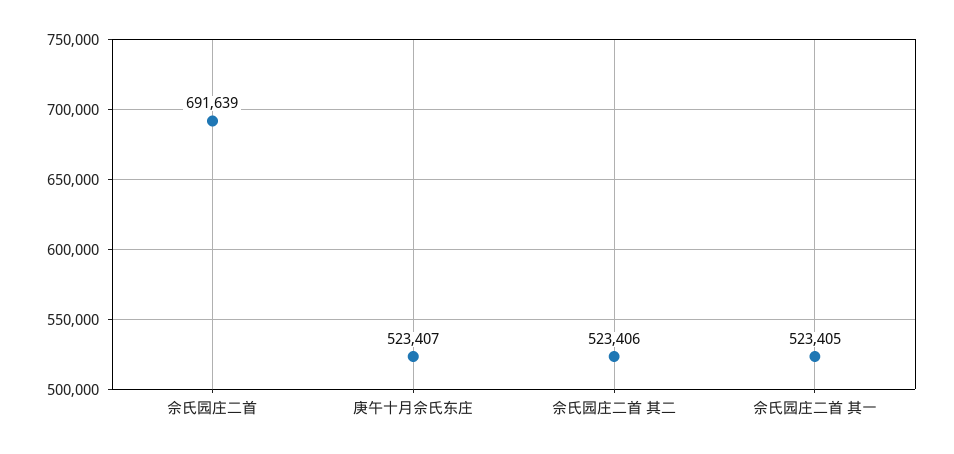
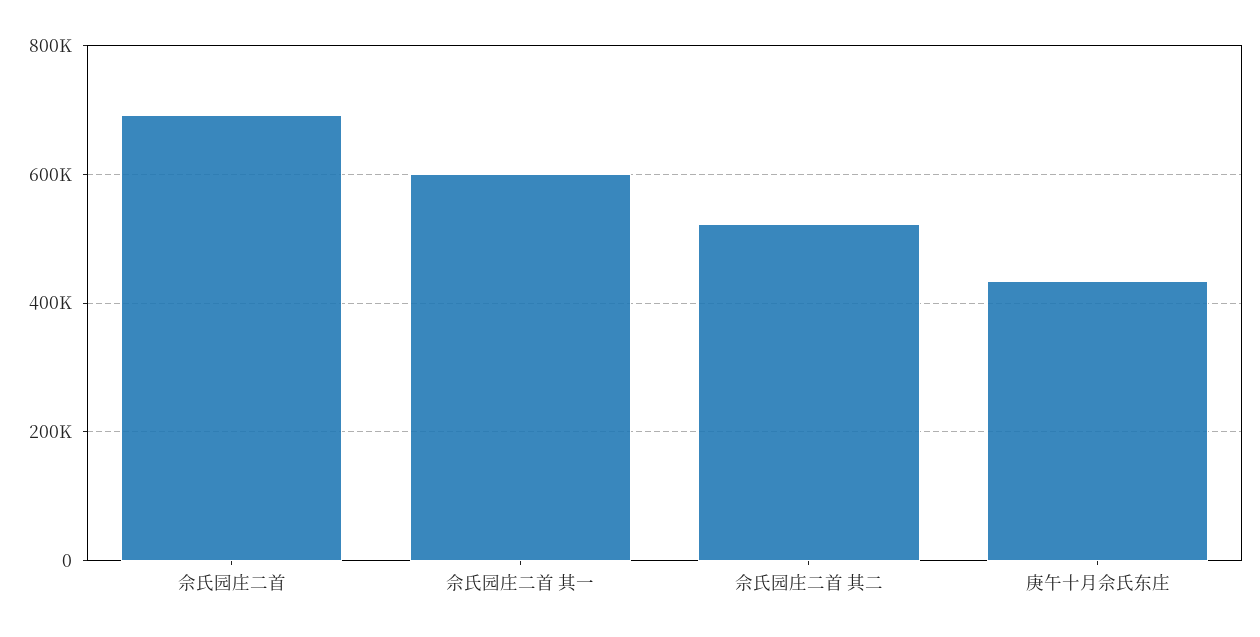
  {
    "佘氏园庄二首": 691639,
-   "庚午十月佘氏东庄": 523407,
+   "庚午十月佘氏东庄": 440000,
    "佘氏园庄二首 其二": 523406,
-   "佘氏园庄二首 其一": 523405
+   "佘氏园庄二首 其一": 600000
  }

